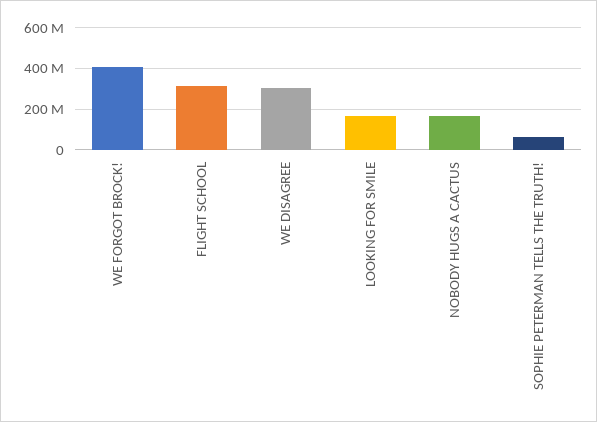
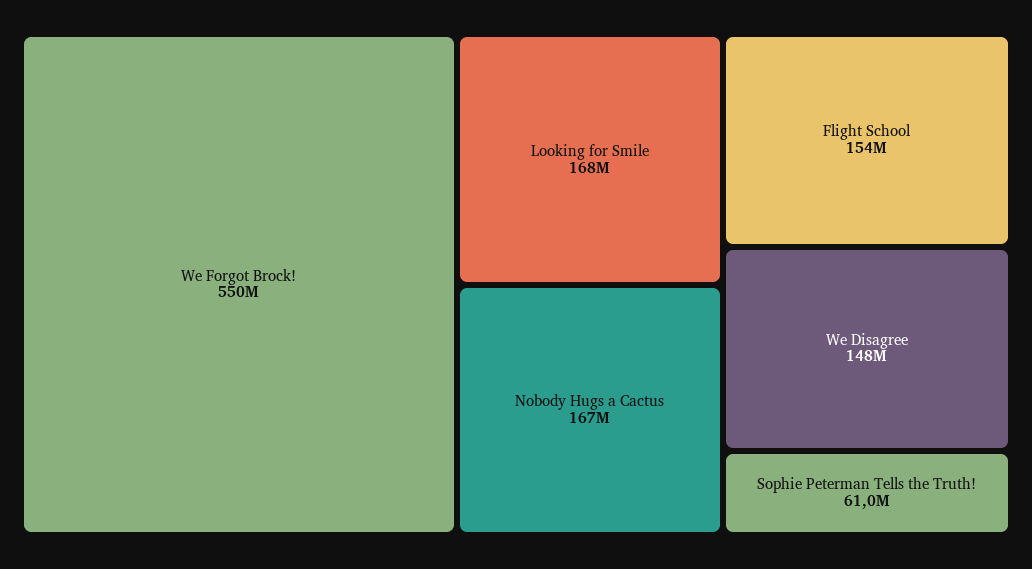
  {
-   "WE FORGOT BROCK!": 400000000,
+   "WE FORGOT BROCK!": 550000000,
-   "FLIGHT SCHOOL": 300000000,
+   "FLIGHT SCHOOL": 154000000,
-   "WE DISAGREE": 300000000,
+   "WE DISAGREE": 148000000,
    "LOOKING FOR SMILE": 168000000,
    "NOBODY HUGS A CACTUS": 167000000,
    "SOPHIE PETERMAN TELLS THE TRUTH!": 61000000
  }

